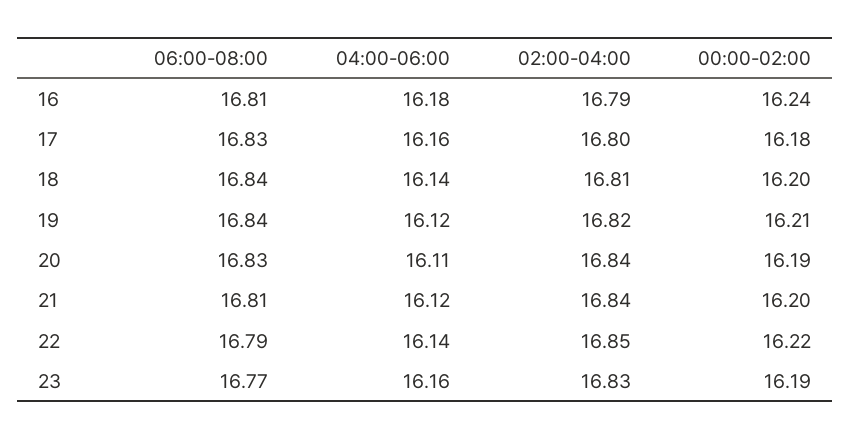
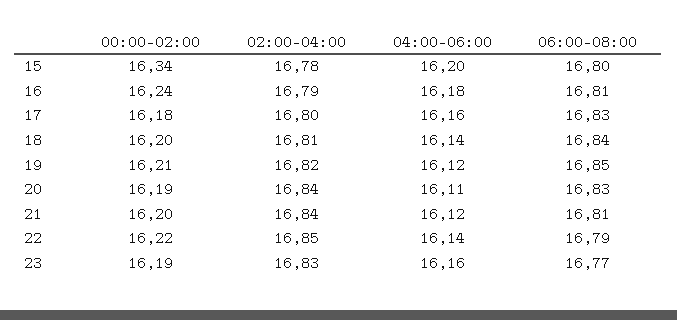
  {
    "06:00-08:00": {
      "16": 16.81,
      "17": 16.83,
      "18": 16.84,
-     "19": 16.84,
+     "19": 16.85,
      "20": 16.83,
      "21": 16.81,
      "22": 16.79,
-     "23": 16.77
+     "23": 16.77,
+     "15": 16.8
    },
    "04:00-06:00": {
      "16": 16.18,
      "17": 16.16,
      "18": 16.14,
      "19": 16.12,
      "20": 16.11,
      "21": 16.12,
      "22": 16.14,
-     "23": 16.16
+     "23": 16.16,
+     "15": 16.2
    },
    "02:00-04:00": {
      "16": 16.79,
      "17": 16.8,
      "18": 16.81,
      "19": 16.82,
      "20": 16.84,
      "21": 16.84,
      "22": 16.85,
-     "23": 16.83
+     "23": 16.83,
+     "15": 16.78
    },
    "00:00-02:00": {
      "16": 16.24,
      "17": 16.18,
      "18": 16.2,
      "19": 16.21,
      "20": 16.19,
      "21": 16.2,
      "22": 16.22,
-     "23": 16.19
+     "23": 16.19,
+     "15": 16.34
    }
  }

